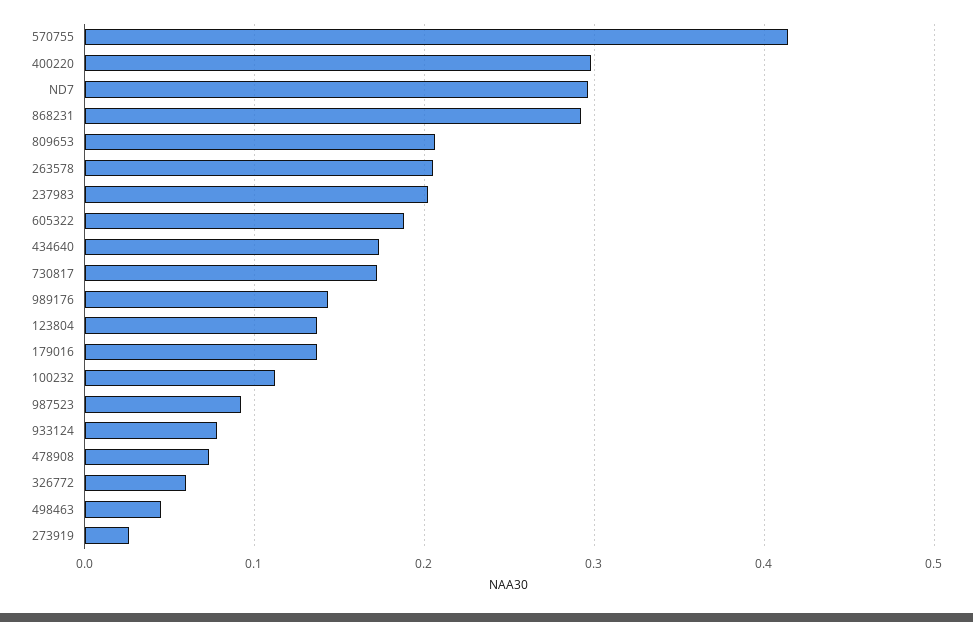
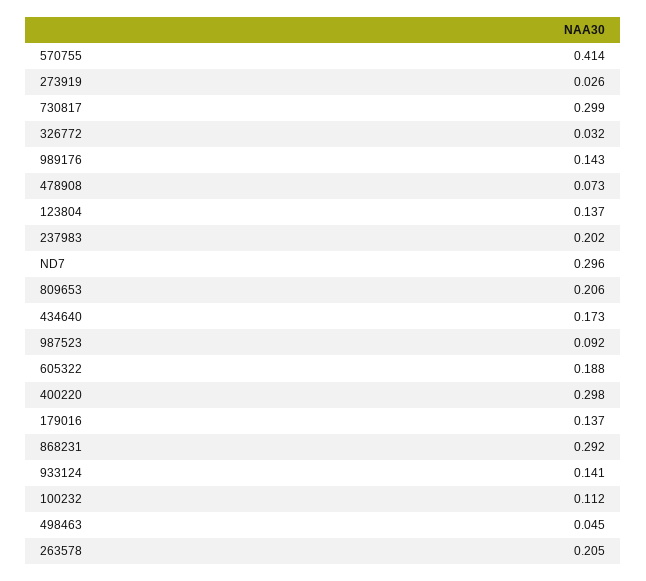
  {
    "570755": 0.414,
    "400220": 0.298,
    "ND7": 0.296,
    "868231": 0.292,
    "809653": 0.206,
    "263578": 0.205,
    "237983": 0.202,
    "605322": 0.188,
    "434640": 0.173,
-   "730817": 0.17,
+   "730817": 0.299,
    "989176": 0.143,
    "123804": 0.137,
    "179016": 0.137,
    "100232": 0.112,
    "987523": 0.092,
-   "933124": 0.08,
+   "933124": 0.141,
    "478908": 0.073,
-   "326772": 0.06,
+   "326772": 0.032,
    "498463": 0.045,
    "273919": 0.026
  }

